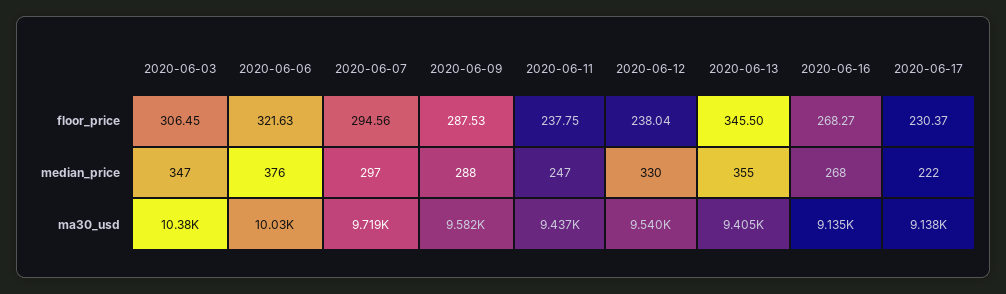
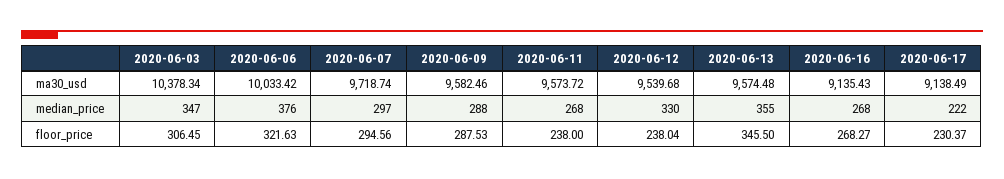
  {
    "2020-06-03": {
      "floor_price": 306.45,
      "median_price": 347,
      "ma30_usd": 10378.34
    },
    "2020-06-06": {
      "floor_price": 321.63,
      "median_price": 376,
      "ma30_usd": 10033.42
    },
    "2020-06-07": {
      "floor_price": 294.56,
      "median_price": 297,
      "ma30_usd": 9718.74
    },
    "2020-06-09": {
      "floor_price": 287.53,
      "median_price": 288,
      "ma30_usd": 9582.46
    },
    "2020-06-11": {
-     "floor_price": 237.75,
+     "floor_price": 238,
-     "median_price": 247,
+     "median_price": 268,
-     "ma30_usd": 9437
+     "ma30_usd": 9573.72
    },
    "2020-06-12": {
      "floor_price": 238.04,
      "median_price": 330,
      "ma30_usd": 9539.68
    },
    "2020-06-13": {
      "floor_price": 345.5,
      "median_price": 355,
-     "ma30_usd": 9405
+     "ma30_usd": 9574.48
    },
    "2020-06-16": {
      "floor_price": 268.27,
      "median_price": 268,
      "ma30_usd": 9135.43
    },
    "2020-06-17": {
      "floor_price": 230.37,
      "median_price": 222,
      "ma30_usd": 9138.49
    }
  }

